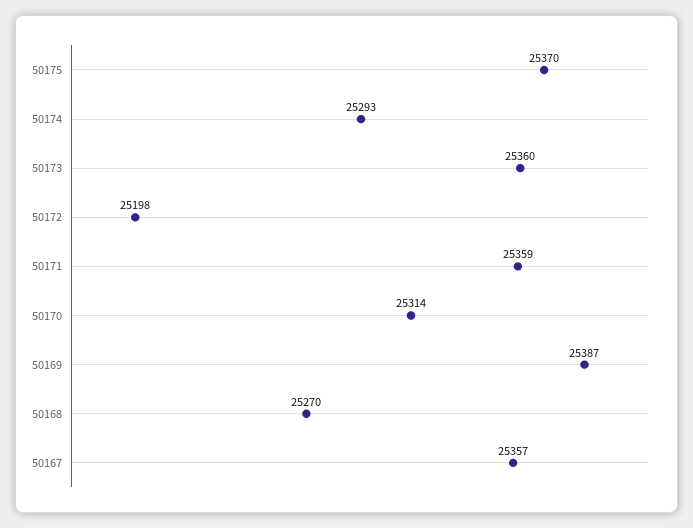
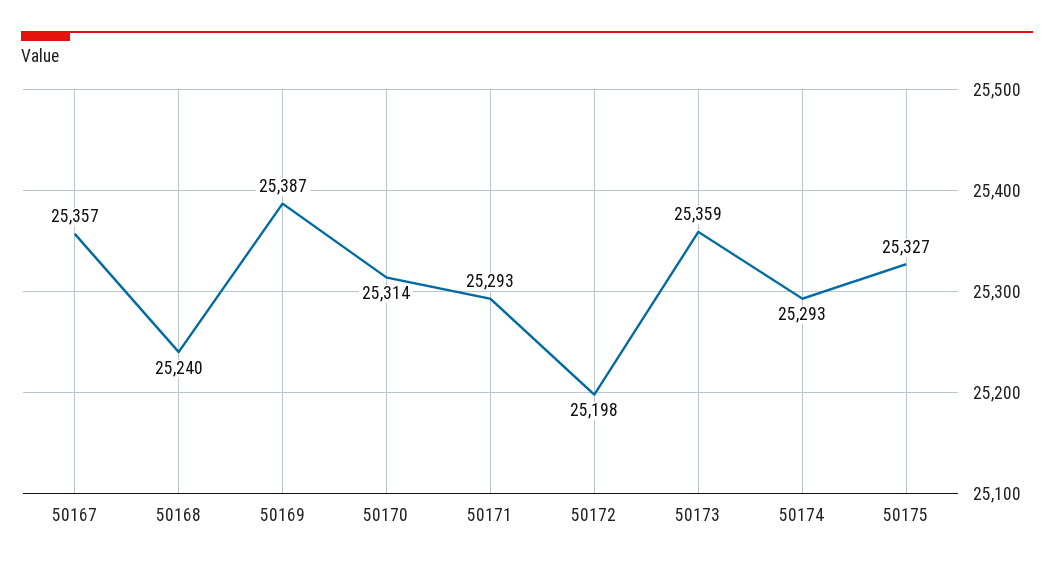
  {
-   "50175": 25370,
+   "50175": 25327,
    "50174": 25293,
-   "50173": 25360,
+   "50173": 25359,
    "50172": 25198,
-   "50171": 25359,
+   "50171": 25293,
    "50170": 25314,
    "50169": 25387,
-   "50168": 25270,
+   "50168": 25240,
    "50167": 25357
  }

